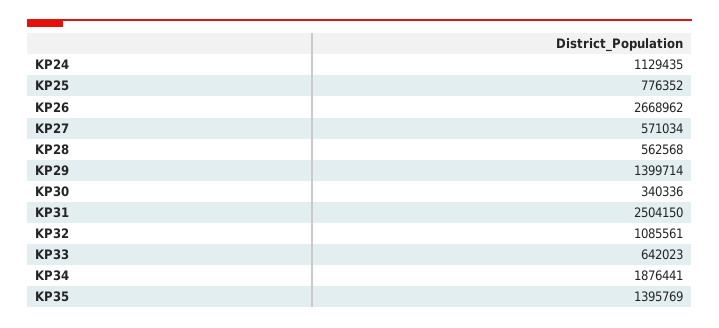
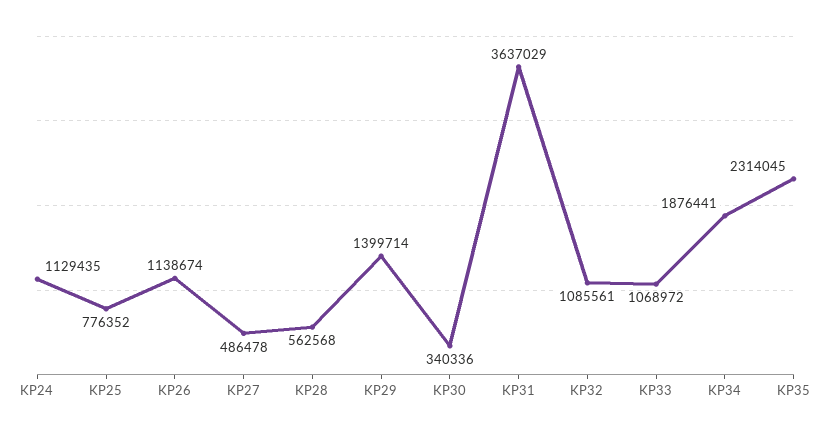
  {
    "KP24": 1129435,
    "KP25": 776352,
-   "KP26": 2668962,
+   "KP26": 1138674,
-   "KP27": 571034,
+   "KP27": 486478,
    "KP28": 562568,
    "KP29": 1399714,
    "KP30": 340336,
-   "KP31": 2504150,
+   "KP31": 3637029,
    "KP32": 1085561,
-   "KP33": 642023,
+   "KP33": 1068972,
    "KP34": 1876441,
-   "KP35": 1395769
+   "KP35": 2314045
  }

